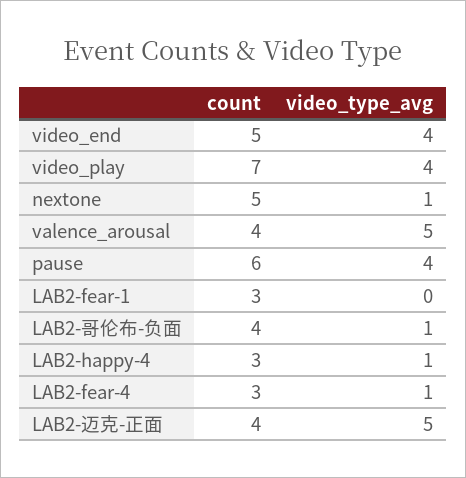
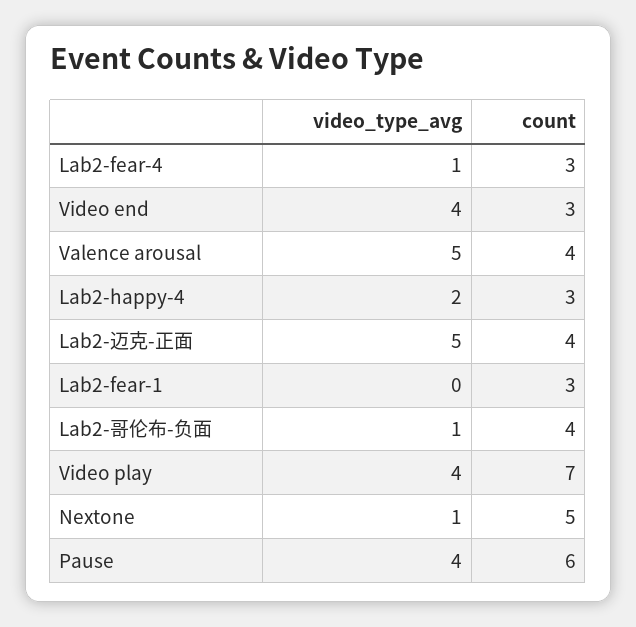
  {
    "count": {
-     "video_end": 5,
+     "video_end": 3,
      "video_play": 7,
      "nextone": 5,
      "valence_arousal": 4,
      "pause": 6,
      "LAB2-fear-1": 3,
      "LAB2-哥伦布-负面": 4,
      "LAB2-happy-4": 3,
      "LAB2-fear-4": 3,
      "LAB2-迈克-正面": 4
    },
    "video_type_avg": {
      "video_end": 4,
      "video_play": 4,
      "nextone": 1,
      "valence_arousal": 5,
      "pause": 4,
      "LAB2-fear-1": 0,
      "LAB2-哥伦布-负面": 1,
-     "LAB2-happy-4": 1,
+     "LAB2-happy-4": 2,
      "LAB2-fear-4": 1,
      "LAB2-迈克-正面": 5
    }
  }

